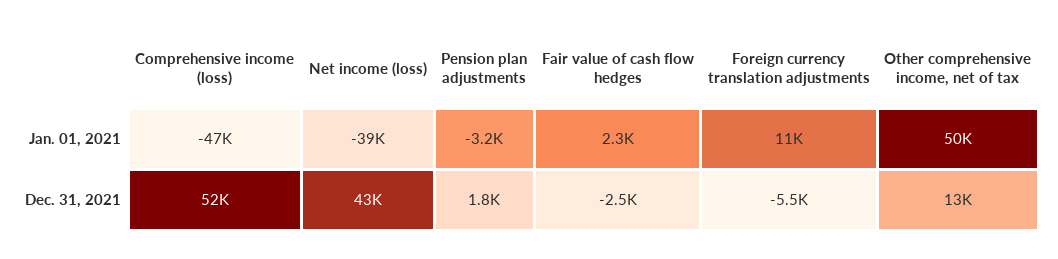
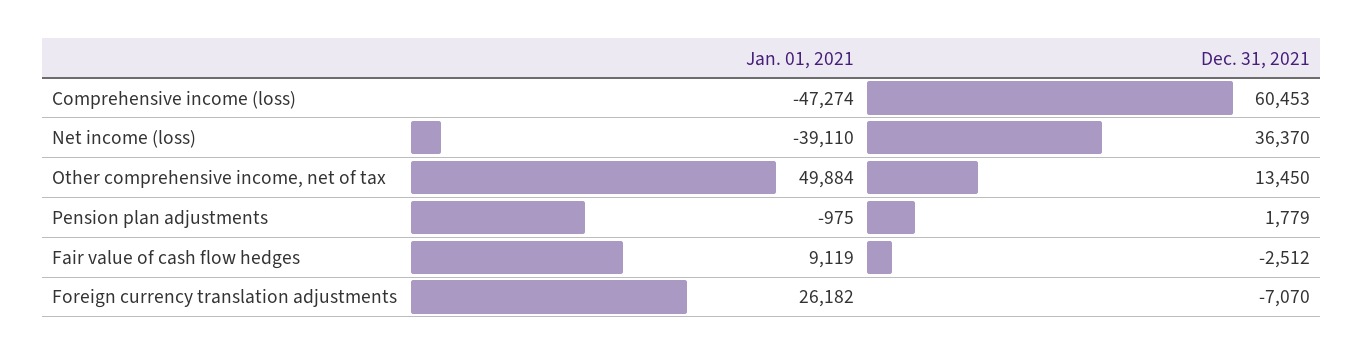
  {
    "Comprehensive income (loss)": {
      "Jan. 01, 2021": -47274,
-     "Dec. 31, 2021": 52000
+     "Dec. 31, 2021": 60453
    },
    "Net income (loss)": {
      "Jan. 01, 2021": -39110,
-     "Dec. 31, 2021": 43000
+     "Dec. 31, 2021": 36370
    },
    "Pension plan adjustments": {
-     "Jan. 01, 2021": -3200,
+     "Jan. 01, 2021": -975,
      "Dec. 31, 2021": 1779
    },
    "Fair value of cash flow hedges": {
-     "Jan. 01, 2021": 2300,
+     "Jan. 01, 2021": 9119,
      "Dec. 31, 2021": -2512
    },
    "Foreign currency translation adjustments": {
-     "Jan. 01, 2021": 11000,
+     "Jan. 01, 2021": 26182,
-     "Dec. 31, 2021": -5500
+     "Dec. 31, 2021": -7070
    },
    "Other comprehensive income, net of tax": {
      "Jan. 01, 2021": 49884,
      "Dec. 31, 2021": 13450
    }
  }

